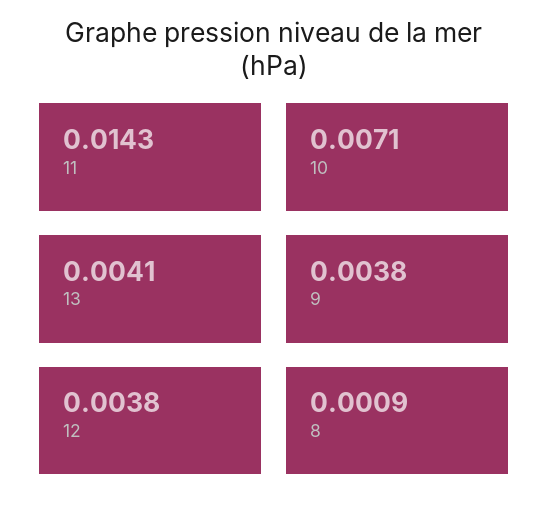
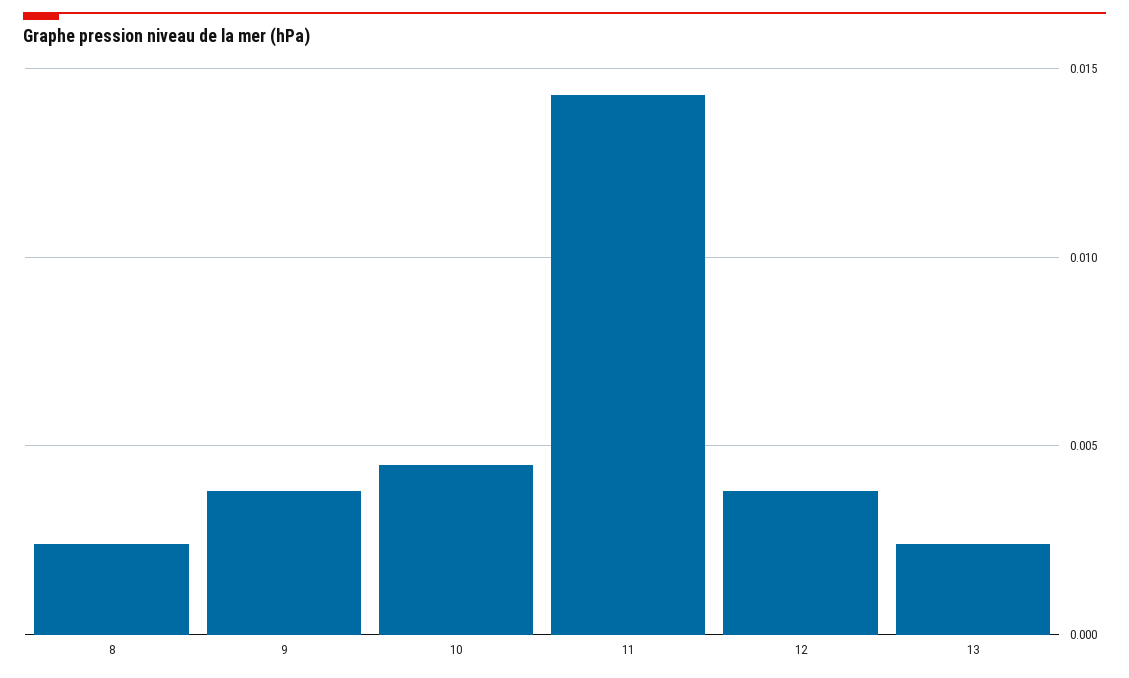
  {
    "11": 0.0143,
-   "10": 0.0071,
+   "10": 0.0045,
-   "13": 0.0041,
+   "13": 0.0025,
    "9": 0.0038,
    "12": 0.0038,
-   "8": 0.0009
+   "8": 0.0025
  }

